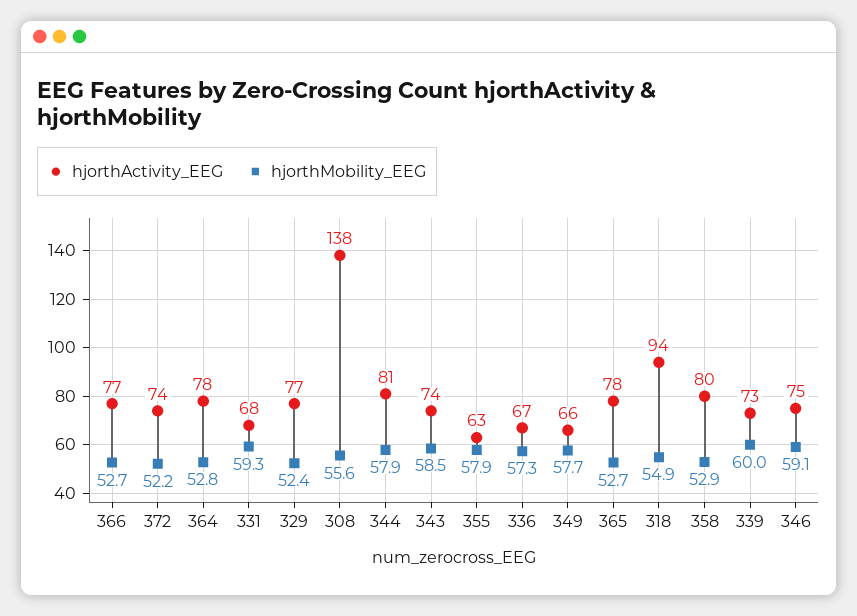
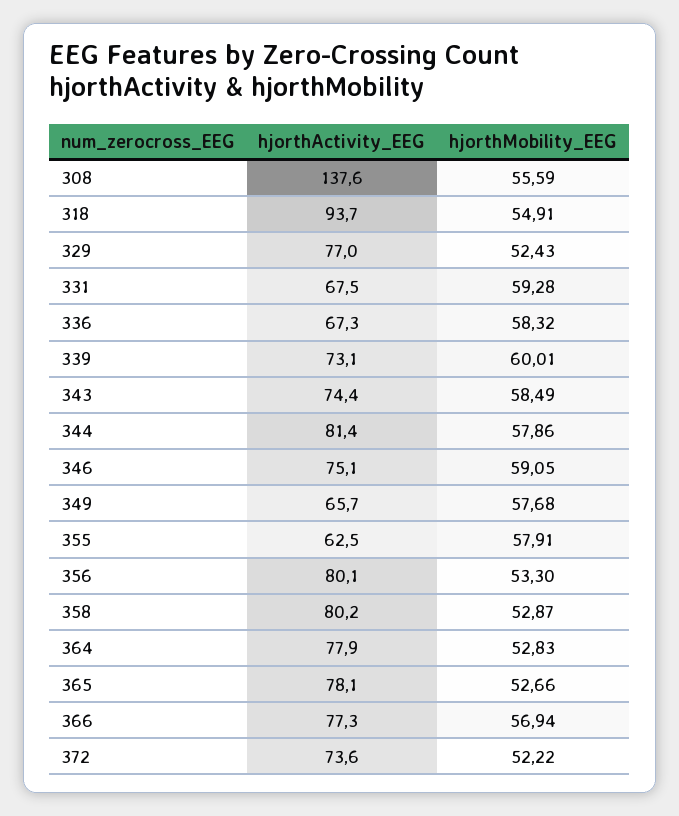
  {
    "hjorthActivity_EEG": {
      "366": 77.3,
      "372": 73.6,
      "364": 77.9,
      "331": 67.5,
      "329": 77,
      "308": 137.6,
      "344": 81.4,
      "343": 74.4,
      "355": 62.5,
      "336": 67.3,
      "349": 65.7,
      "365": 78.1,
      "318": 93.7,
      "358": 80.2,
      "339": 73.1,
-     "346": 75.1
+     "346": 75.1,
+     "356": 80.1
    },
    "hjorthMobility_EEG": {
-     "366": 52.7,
+     "366": 56.94,
      "372": 52.22,
      "364": 52.83,
      "331": 59.28,
      "329": 52.43,
      "308": 55.59,
      "344": 57.86,
      "343": 58.49,
      "355": 57.91,
-     "336": 57.3,
+     "336": 58.32,
      "349": 57.68,
      "365": 52.66,
      "318": 54.91,
      "358": 52.87,
      "339": 60.01,
-     "346": 59.05
+     "346": 59.05,
+     "356": 53.3
    }
  }

